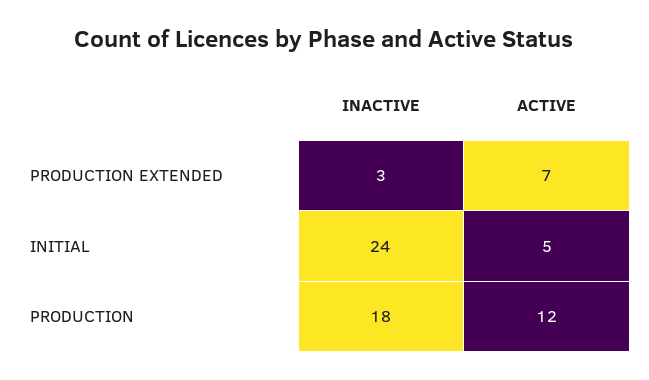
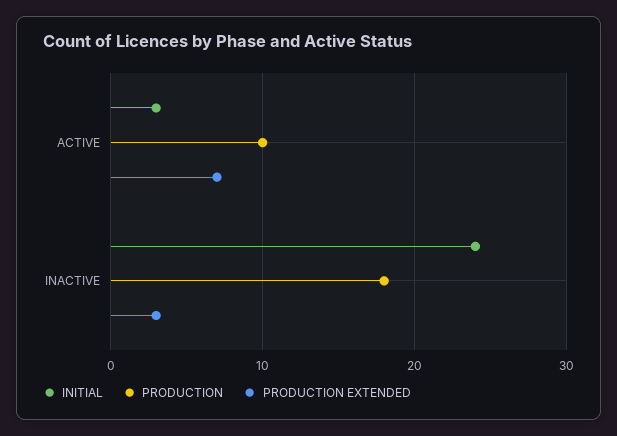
  {
    "PRODUCTION EXTENDED": {
      "INACTIVE": 3,
      "ACTIVE": 7
    },
    "INITIAL": {
      "INACTIVE": 24,
-     "ACTIVE": 5
+     "ACTIVE": 3
    },
    "PRODUCTION": {
      "INACTIVE": 18,
-     "ACTIVE": 12
+     "ACTIVE": 10
    }
  }

